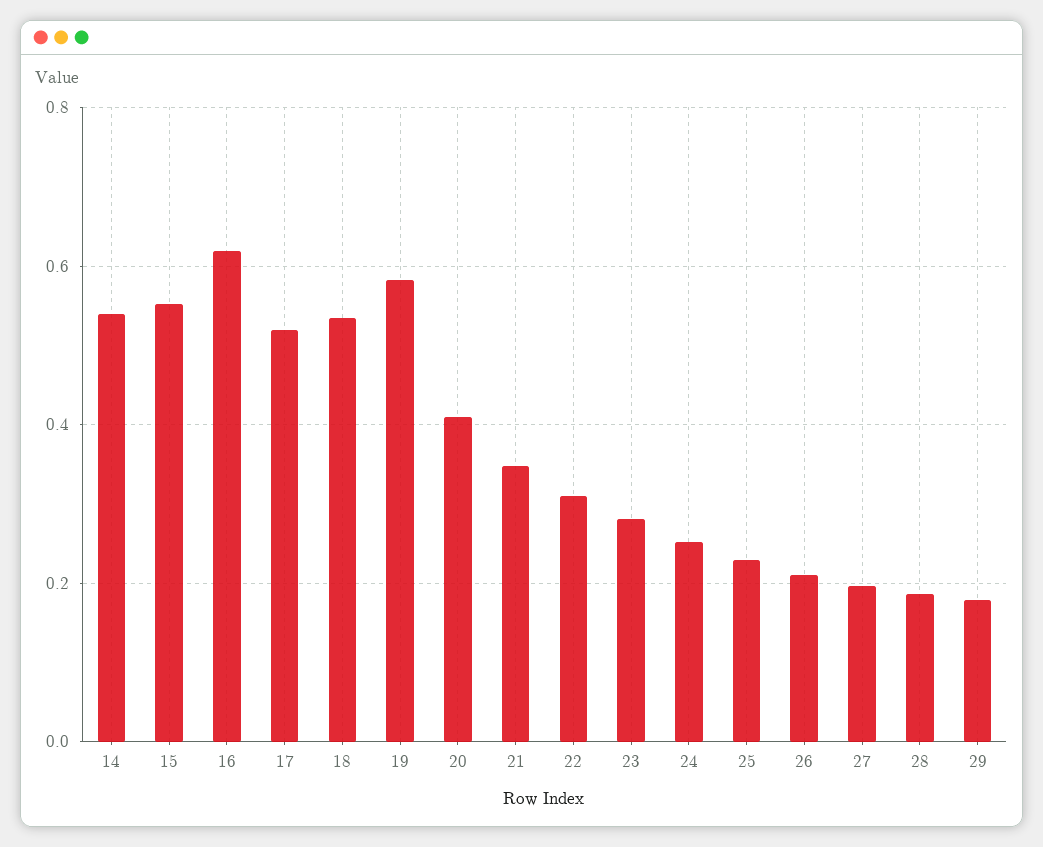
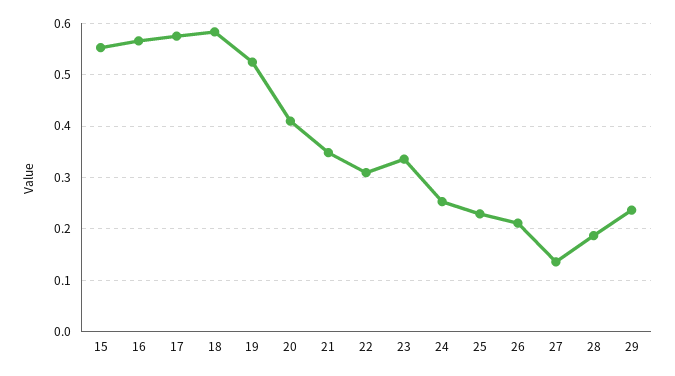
  {
-   "14": 0.54,
    "15": 0.56,
-   "16": 0.62,
+   "16": 0.56,
-   "17": 0.52,
+   "17": 0.58,
-   "18": 0.54,
+   "18": 0.58,
-   "19": 0.58,
+   "19": 0.52,
    "20": 0.4,
    "21": 0.34,
    "22": 0.3,
-   "23": 0.28,
+   "23": 0.34,
    "24": 0.26,
    "25": 0.22,
    "26": 0.22,
-   "27": 0.2,
+   "27": 0.14,
    "28": 0.18,
-   "29": 0.18
+   "29": 0.24
  }

